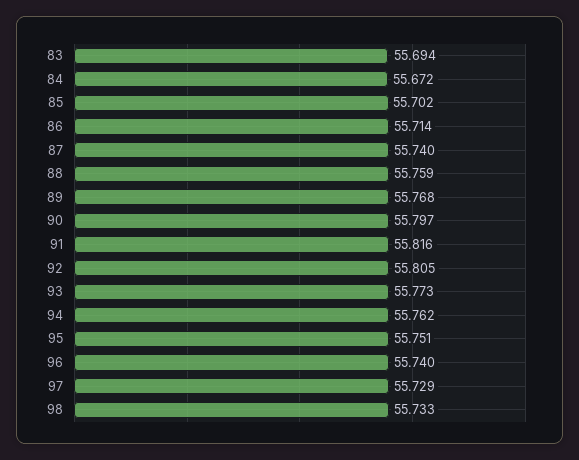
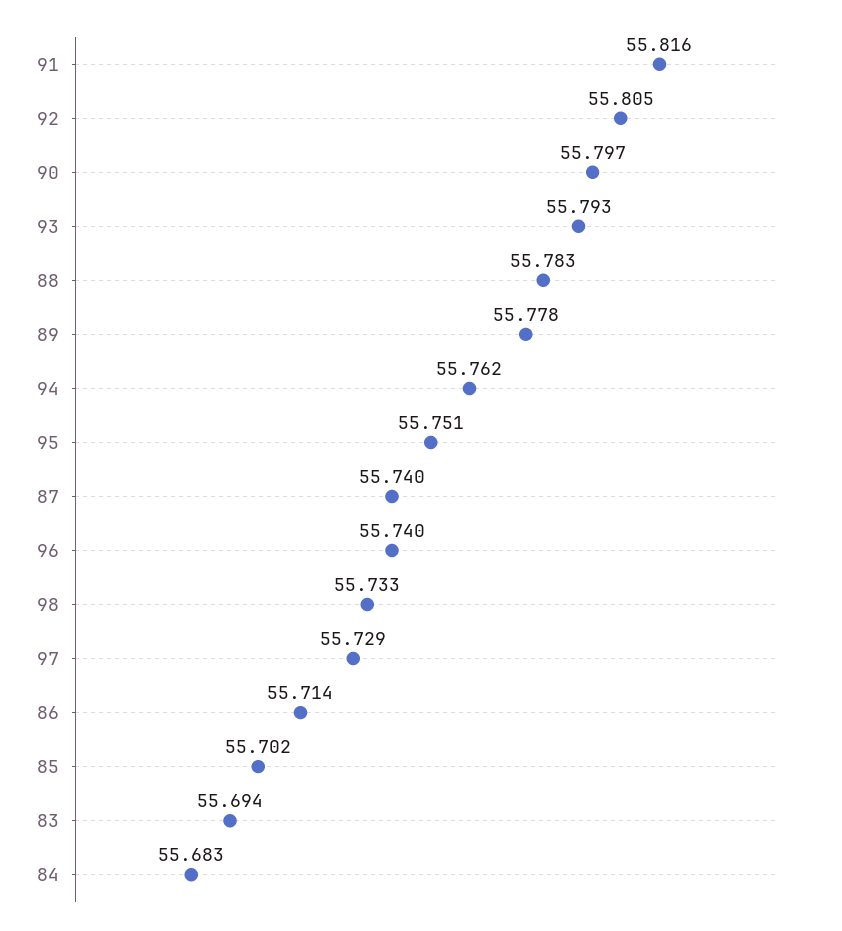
  {
    "83": 55.694,
-   "84": 55.672,
+   "84": 55.683,
    "85": 55.702,
    "86": 55.714,
    "87": 55.74,
-   "88": 55.759,
+   "88": 55.783,
-   "89": 55.768,
+   "89": 55.778,
    "90": 55.797,
    "91": 55.816,
    "92": 55.805,
-   "93": 55.773,
+   "93": 55.793,
    "94": 55.762,
    "95": 55.751,
    "96": 55.74,
    "97": 55.729,
    "98": 55.733
  }

